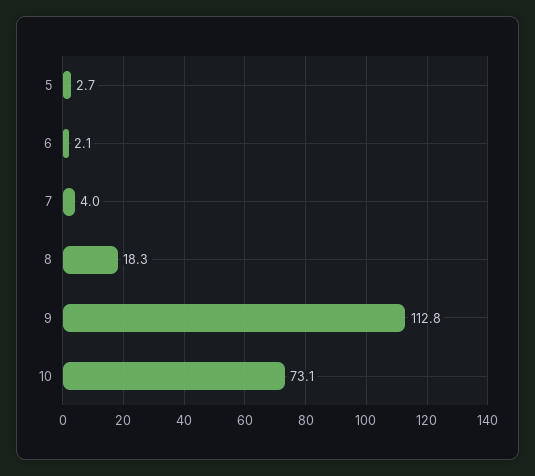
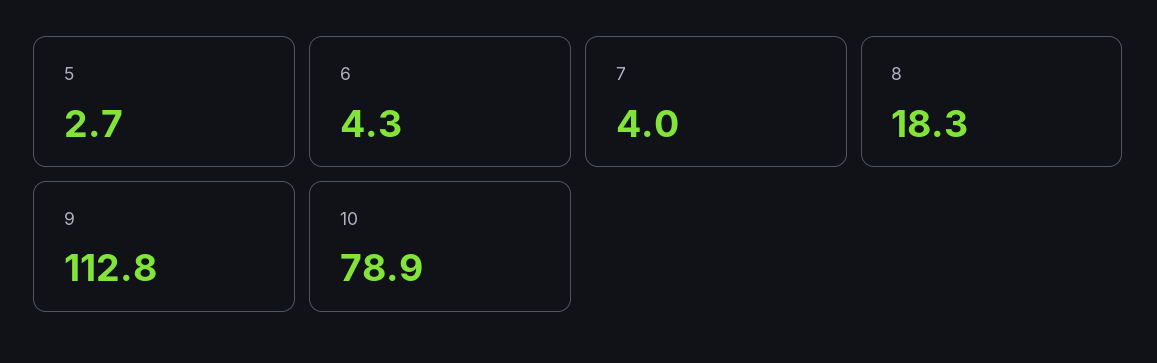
  {
    "5": 2.7,
-   "6": 2.1,
+   "6": 4.3,
    "7": 4,
    "8": 18.3,
    "9": 112.8,
-   "10": 73.1
+   "10": 78.9
  }

